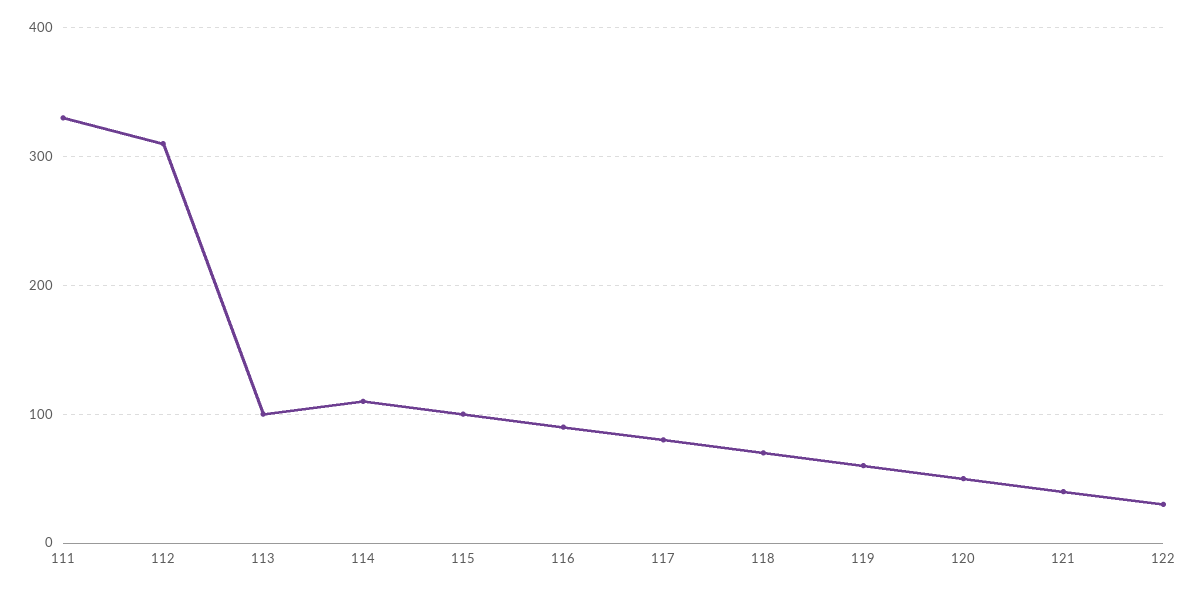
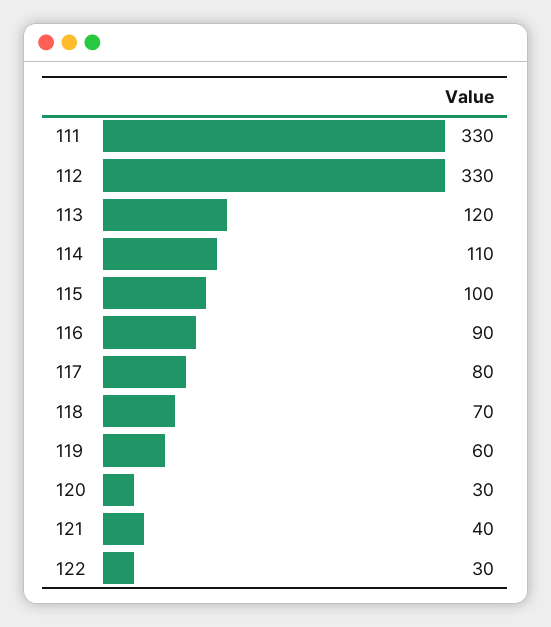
  {
    "111": 330,
-   "112": 310,
+   "112": 330,
-   "113": 100,
+   "113": 120,
    "114": 110,
    "115": 100,
    "116": 90,
    "117": 80,
    "118": 70,
    "119": 60,
-   "120": 50,
+   "120": 30,
    "121": 40,
    "122": 30
  }

